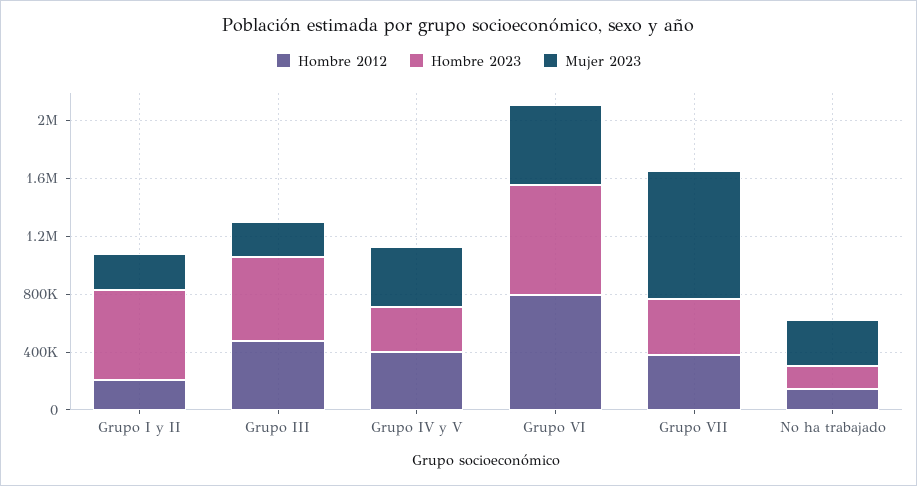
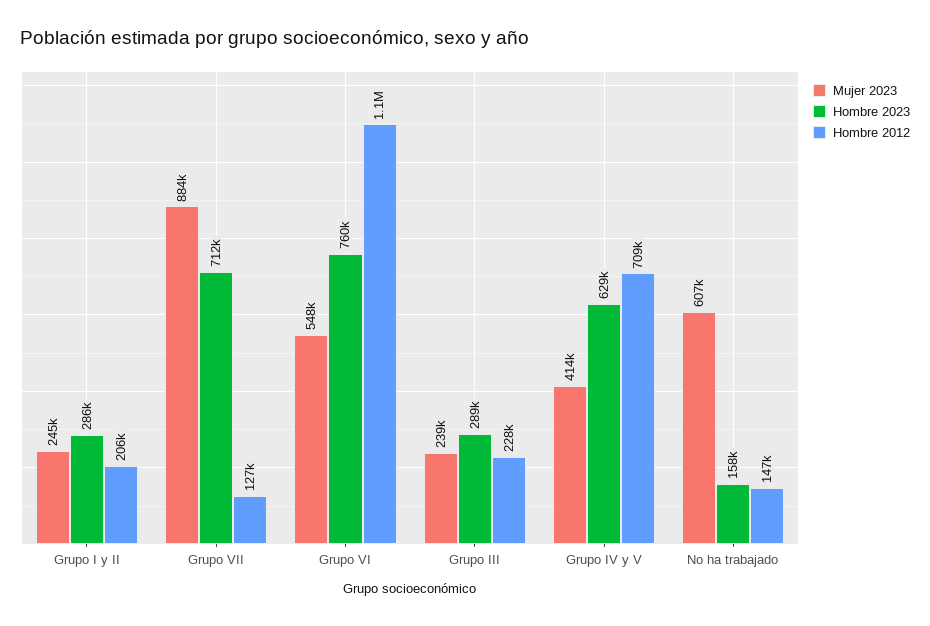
  {
    "Hombre 2012": {
      "Grupo I y II": 206000,
-     "Grupo III": 500000,
+     "Grupo III": 228000,
-     "Grupo IV y V": 400000,
+     "Grupo IV y V": 709000,
-     "Grupo VI": 800000,
+     "Grupo VI": 1100000,
-     "Grupo VII": 400000,
+     "Grupo VII": 127000,
      "No ha trabajado": 147000
    },
    "Hombre 2023": {
-     "Grupo I y II": 600000,
+     "Grupo I y II": 286000,
-     "Grupo III": 600000,
+     "Grupo III": 289000,
-     "Grupo IV y V": 300000,
+     "Grupo IV y V": 629000,
      "Grupo VI": 760000,
-     "Grupo VII": 400000,
+     "Grupo VII": 712000,
      "No ha trabajado": 158000
    },
    "Mujer 2023": {
      "Grupo I y II": 245000,
      "Grupo III": 239000,
      "Grupo IV y V": 414000,
      "Grupo VI": 548000,
      "Grupo VII": 884000,
-     "No ha trabajado": 300000
+     "No ha trabajado": 607000
    }
  }

